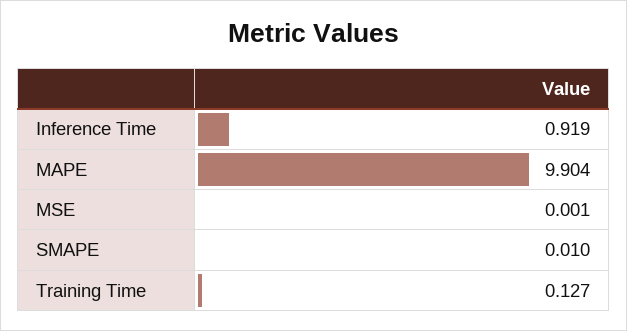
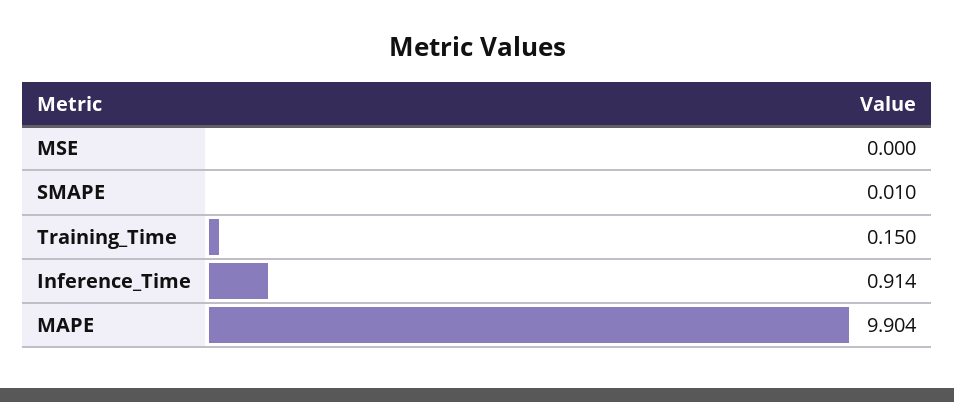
  {
-   "Inference Time": 0.919,
+   "Inference Time": 0.914,
    "MAPE": 9.904,
-   "MSE": 0.001,
+   "MSE": 0,
    "SMAPE": 0.01,
-   "Training Time": 0.127
+   "Training Time": 0.15
  }

